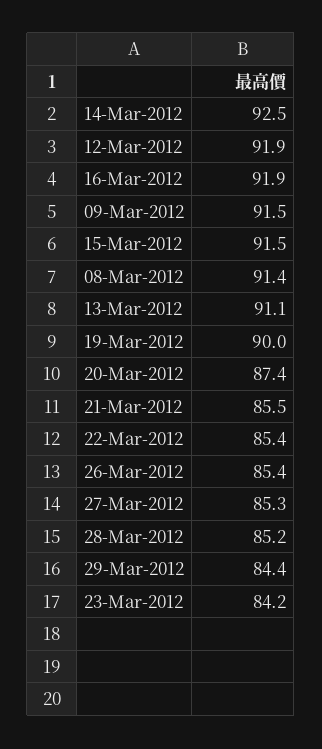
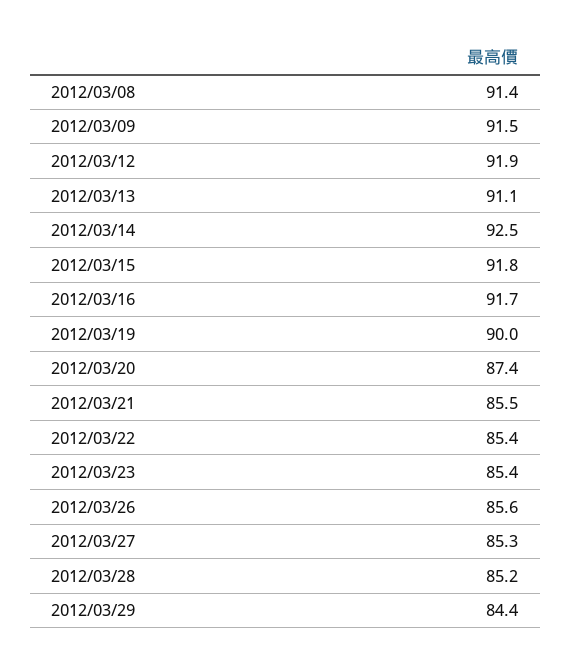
  {
    "14-Mar-2012": 92.5,
    "12-Mar-2012": 91.9,
-   "16-Mar-2012": 91.9,
+   "16-Mar-2012": 91.7,
    "09-Mar-2012": 91.5,
-   "15-Mar-2012": 91.5,
+   "15-Mar-2012": 91.8,
    "08-Mar-2012": 91.4,
    "13-Mar-2012": 91.1,
    "19-Mar-2012": 90,
    "20-Mar-2012": 87.4,
    "21-Mar-2012": 85.5,
    "22-Mar-2012": 85.4,
-   "26-Mar-2012": 85.4,
+   "26-Mar-2012": 85.6,
    "27-Mar-2012": 85.3,
    "28-Mar-2012": 85.2,
    "29-Mar-2012": 84.4,
-   "23-Mar-2012": 84.2
+   "23-Mar-2012": 85.4
  }

